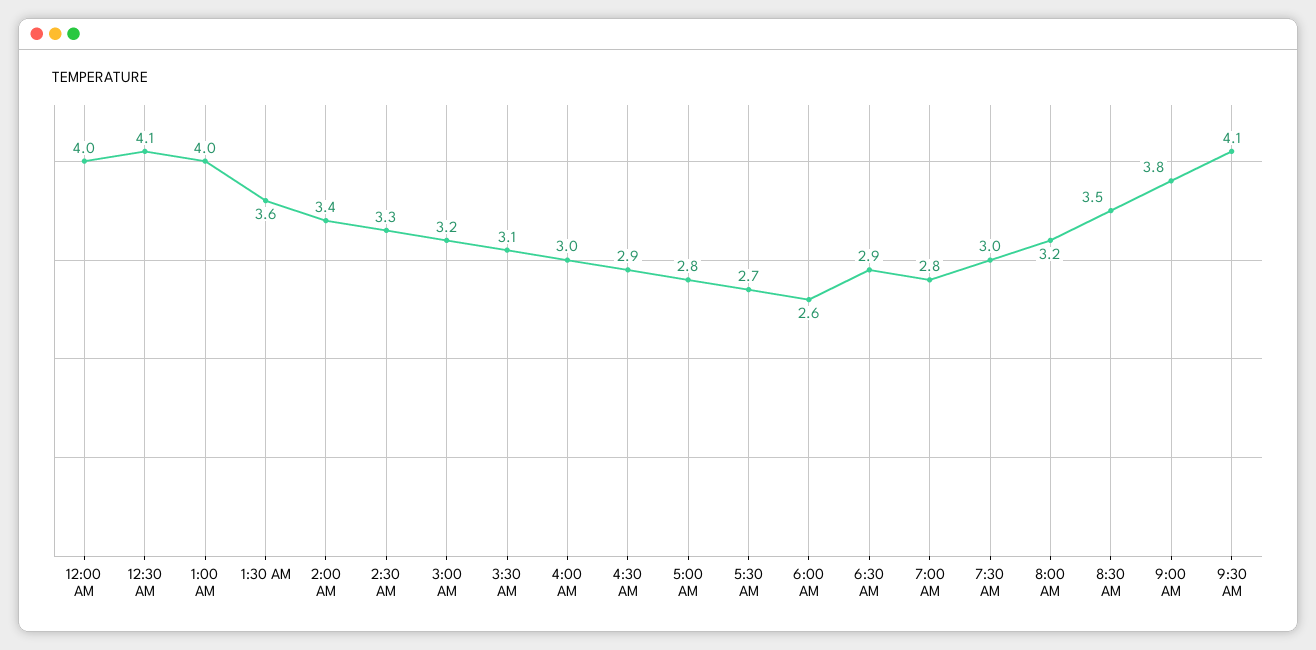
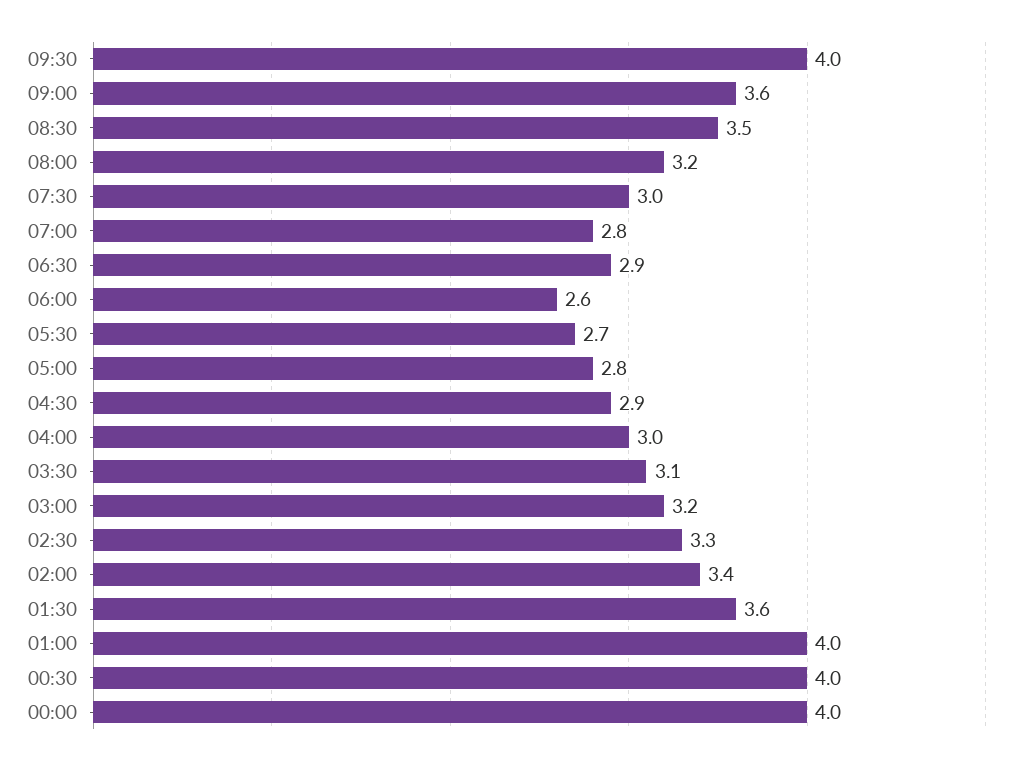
  {
    "12:00 AM": 4,
-   "12:30 AM": 4.1,
+   "12:30 AM": 4,
    "1:00 AM": 4,
    "1:30 AM": 3.6,
    "2:00 AM": 3.4,
    "2:30 AM": 3.3,
    "3:00 AM": 3.2,
    "3:30 AM": 3.1,
    "4:00 AM": 3,
    "4:30 AM": 2.9,
    "5:00 AM": 2.8,
    "5:30 AM": 2.7,
    "6:00 AM": 2.6,
    "6:30 AM": 2.9,
    "7:00 AM": 2.8,
    "7:30 AM": 3,
    "8:00 AM": 3.2,
    "8:30 AM": 3.5,
-   "9:00 AM": 3.8,
+   "9:00 AM": 3.6,
-   "9:30 AM": 4.1
+   "9:30 AM": 4
  }

